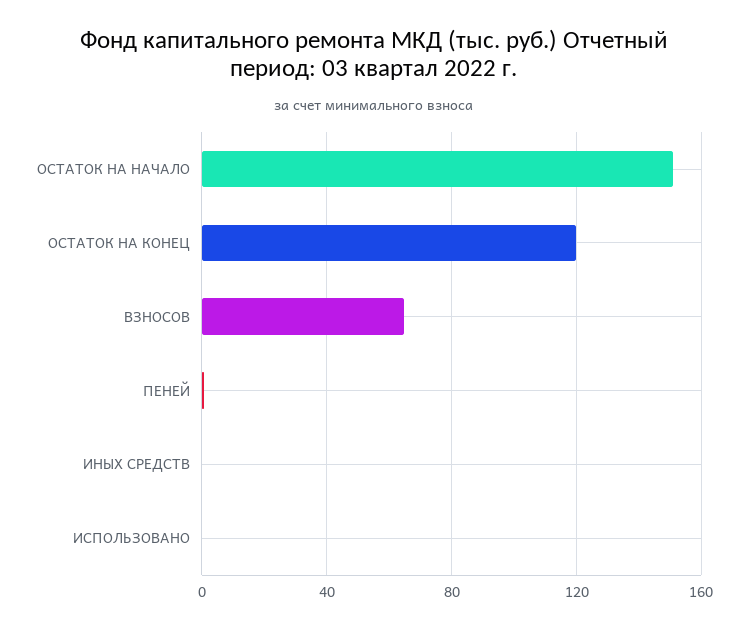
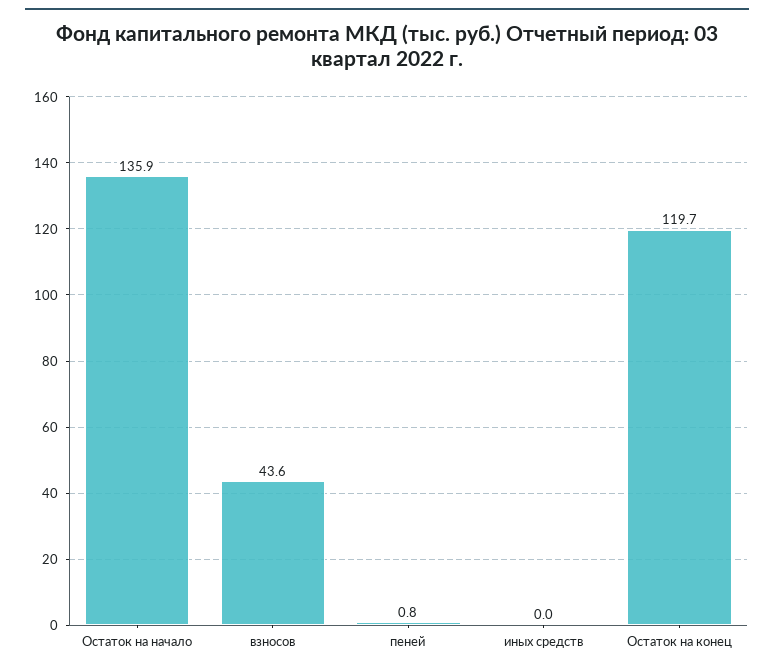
  {
-   "ОСТАТОК НА НАЧАЛО": 150,
+   "ОСТАТОК НА НАЧАЛО": 135.9,
    "ОСТАТОК НА КОНЕЦ": 119.7,
-   "ВЗНОСОВ": 65,
+   "ВЗНОСОВ": 43.6,
    "ПЕНЕЙ": 0.8,
-   "ИНЫХ СРЕДСТВ": 0,
+   "ИНЫХ СРЕДСТВ": 0
-   "ИСПОЛЬЗОВАНО": 0
  }

